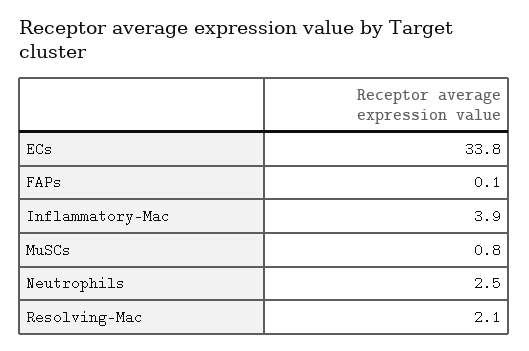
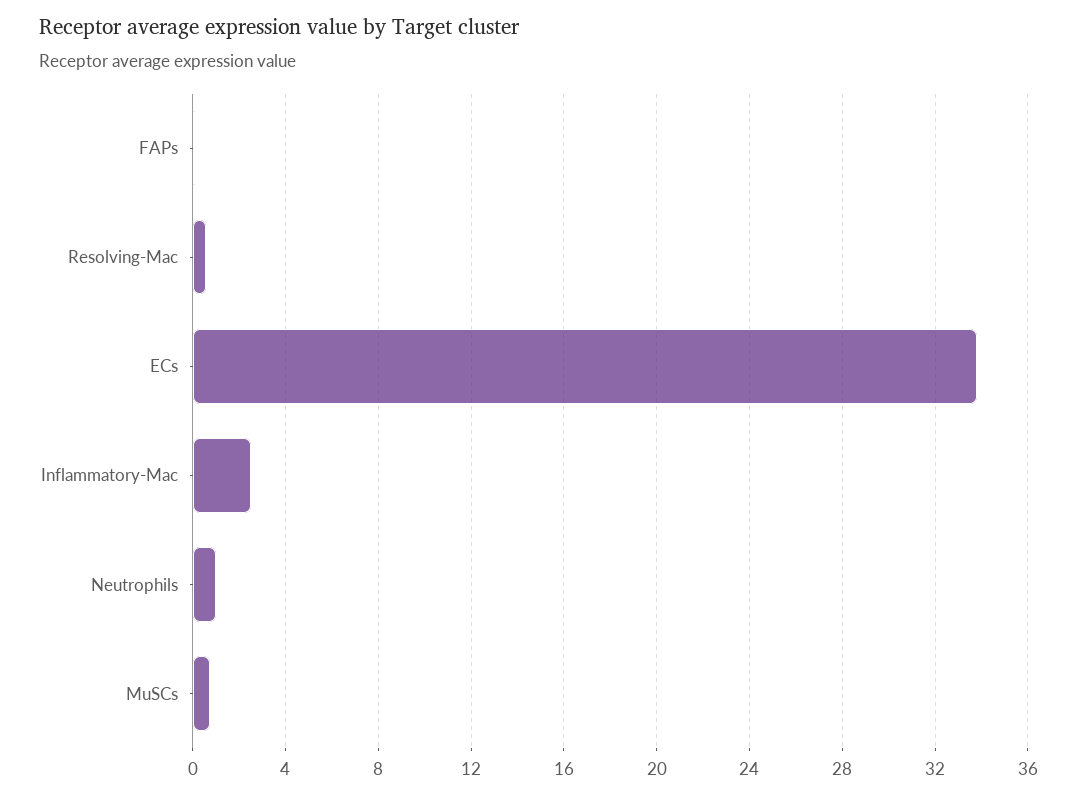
  {
    "ECs": 33.8,
    "FAPs": 0.1,
-   "Inflammatory-Mac": 3.9,
+   "Inflammatory-Mac": 2.5,
    "MuSCs": 0.8,
-   "Neutrophils": 2.5,
+   "Neutrophils": 1,
-   "Resolving-Mac": 2.1
+   "Resolving-Mac": 0.5
  }

